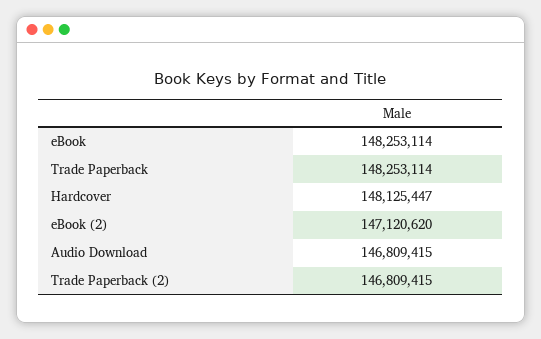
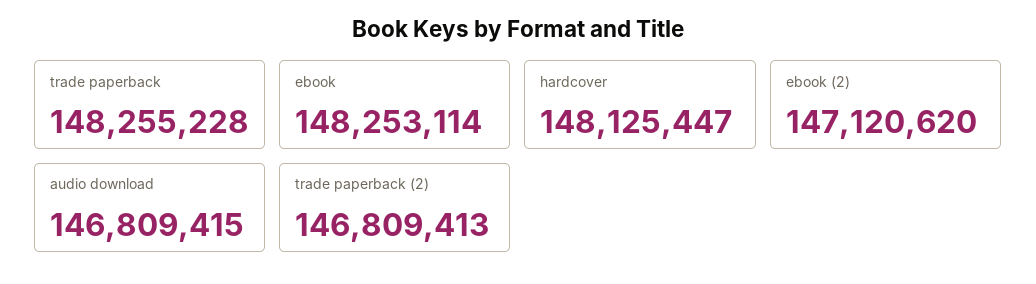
  {
    "eBook": 148253114,
-   "Trade Paperback": 148253114,
+   "Trade Paperback": 148255228,
    "Hardcover": 148125447,
    "eBook (2)": 147120620,
    "Audio Download": 146809415,
-   "Trade Paperback (2)": 146809415
+   "Trade Paperback (2)": 146809413
  }

